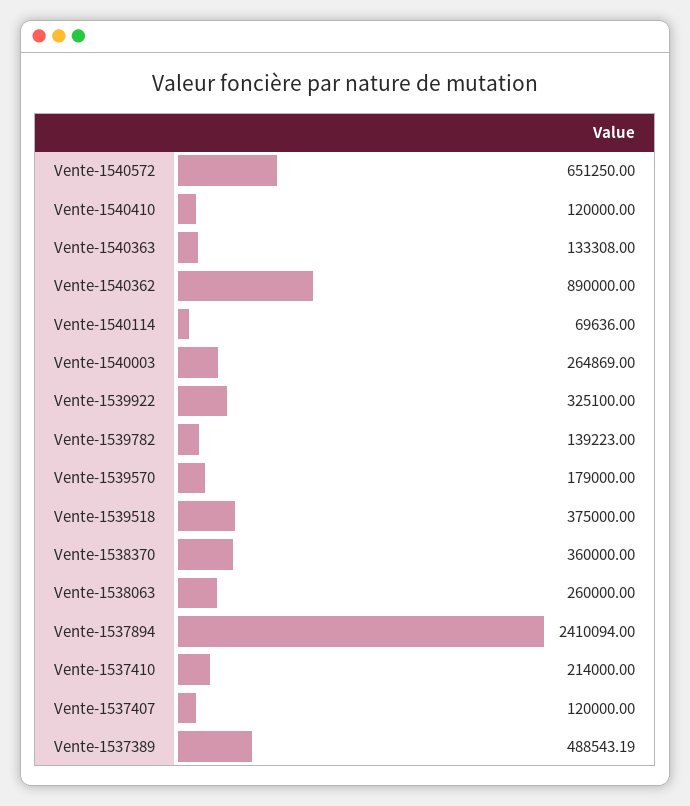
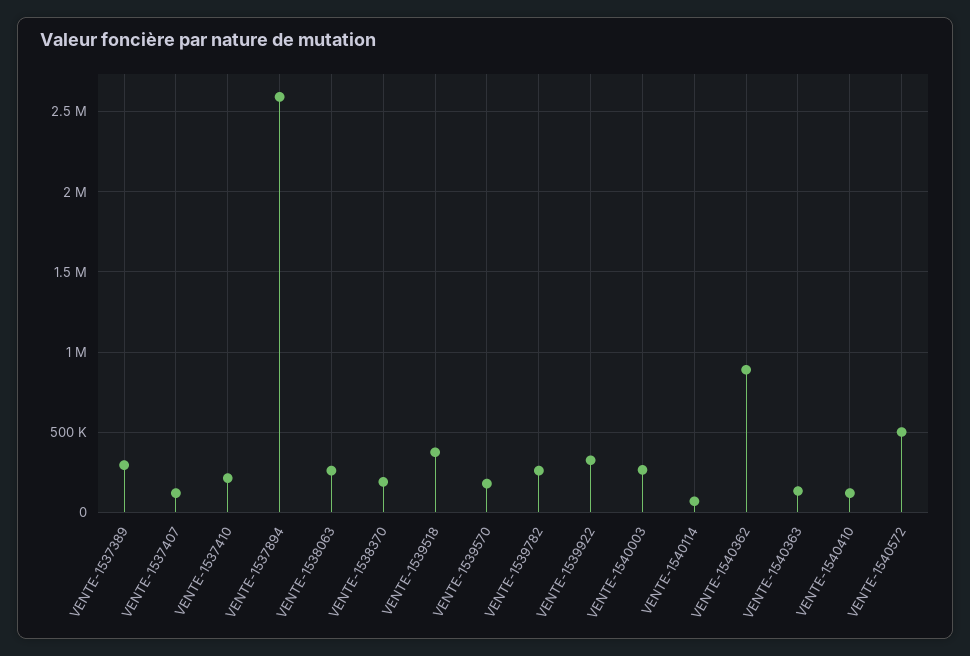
  {
-   "Vente-1540572": 651250,
+   "Vente-1540572": 500000,
    "Vente-1540410": 120000,
    "Vente-1540363": 133308,
    "Vente-1540362": 890000,
    "Vente-1540114": 69636,
    "Vente-1540003": 264869,
    "Vente-1539922": 325100,
-   "Vente-1539782": 139223,
+   "Vente-1539782": 250000,
    "Vente-1539570": 179000,
    "Vente-1539518": 375000,
-   "Vente-1538370": 360000,
+   "Vente-1538370": 200000,
    "Vente-1538063": 260000,
-   "Vente-1537894": 2410094,
+   "Vente-1537894": 2600000,
    "Vente-1537410": 214000,
    "Vente-1537407": 120000,
-   "Vente-1537389": 488543.19
+   "Vente-1537389": 300000
  }

